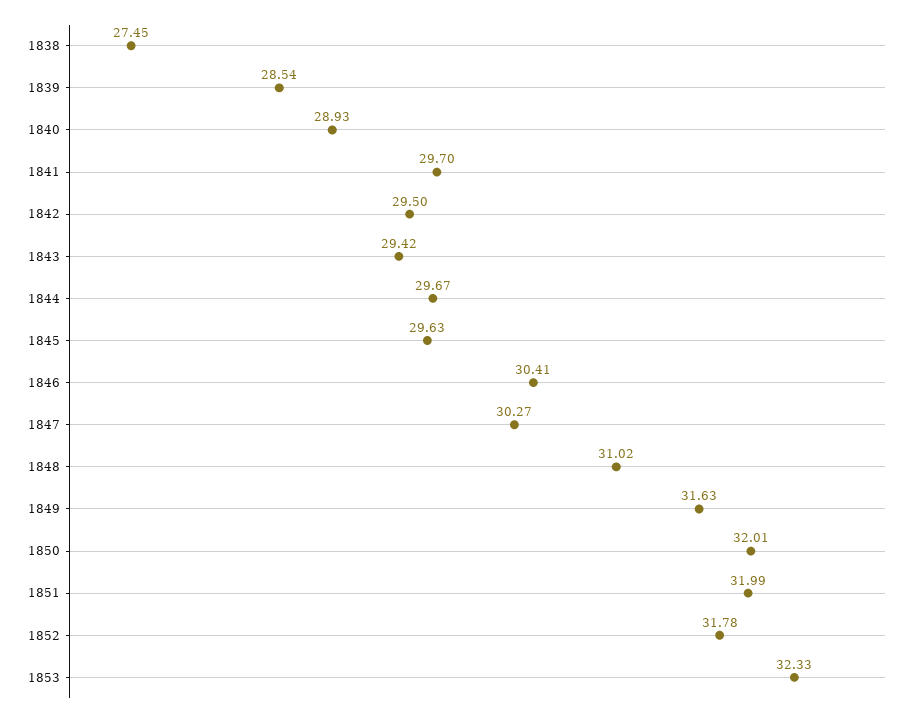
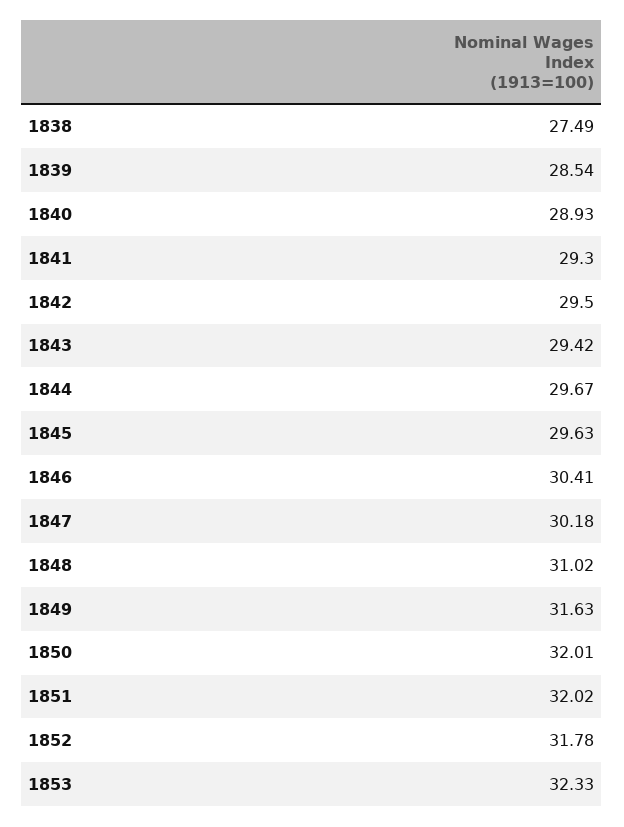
  {
-   "1838": 27.45,
+   "1838": 27.49,
    "1839": 28.54,
    "1840": 28.93,
-   "1841": 29.7,
+   "1841": 29.3,
    "1842": 29.5,
    "1843": 29.42,
    "1844": 29.67,
    "1845": 29.63,
    "1846": 30.41,
-   "1847": 30.27,
+   "1847": 30.18,
    "1848": 31.02,
    "1849": 31.63,
    "1850": 32.01,
-   "1851": 31.99,
+   "1851": 32.02,
    "1852": 31.78,
    "1853": 32.33
  }

